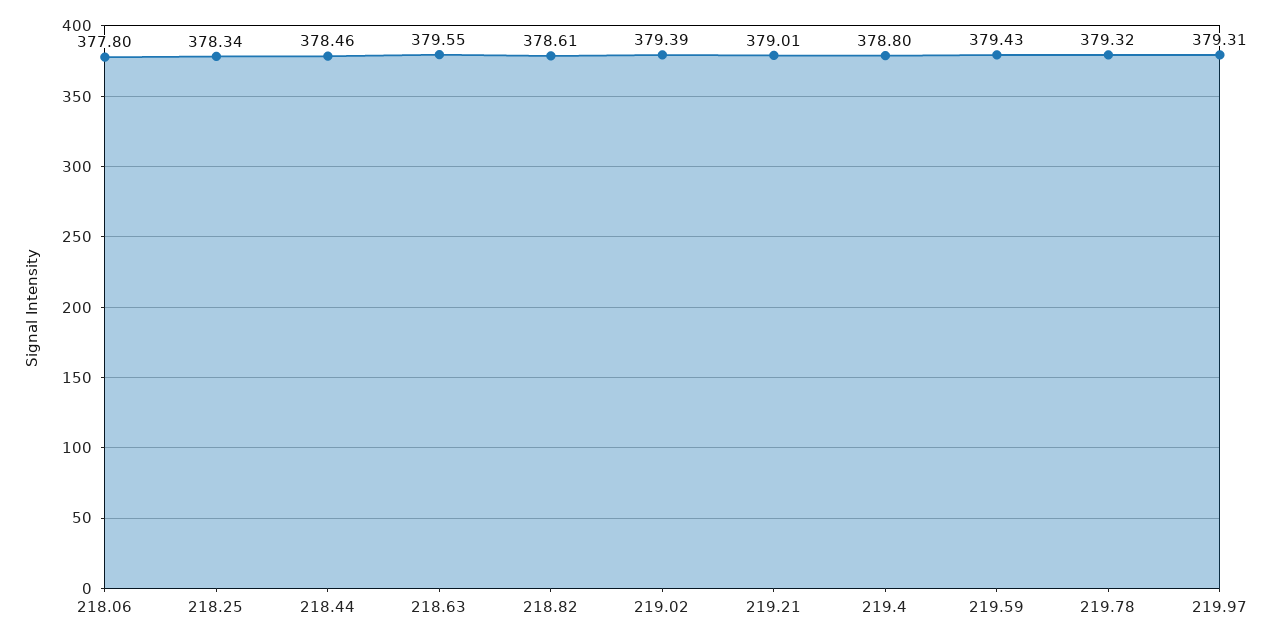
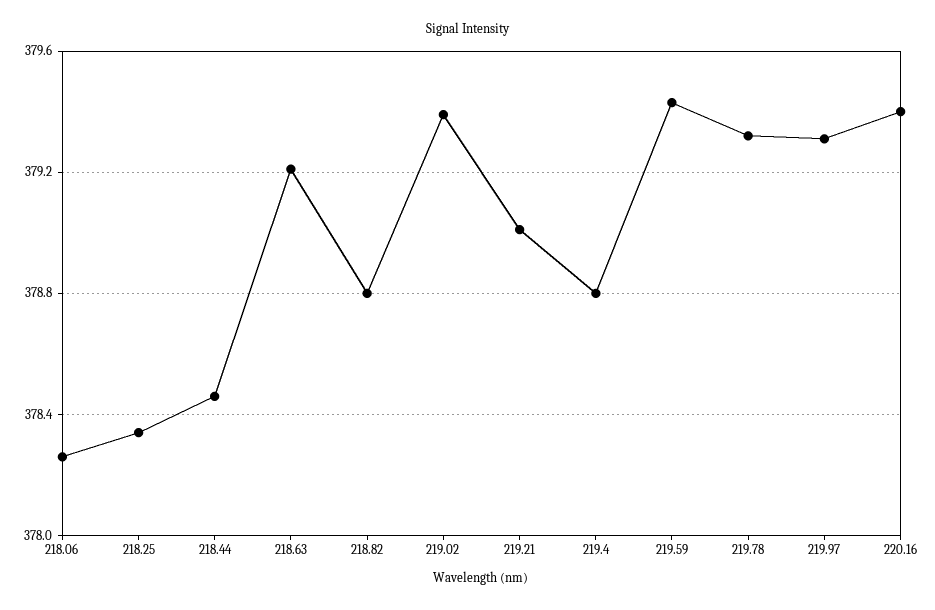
  {
-   "218.06": 377.8,
+   "218.06": 378.25,
    "218.25": 378.34,
    "218.44": 378.46,
-   "218.63": 379.55,
+   "218.63": 379.2,
-   "218.82": 378.61,
+   "218.82": 378.8,
    "219.02": 379.39,
    "219.21": 379.01,
    "219.4": 378.8,
    "219.59": 379.43,
    "219.78": 379.32,
-   "219.97": 379.31
+   "219.97": 379.31,
+   "220.16": 379.4
  }

